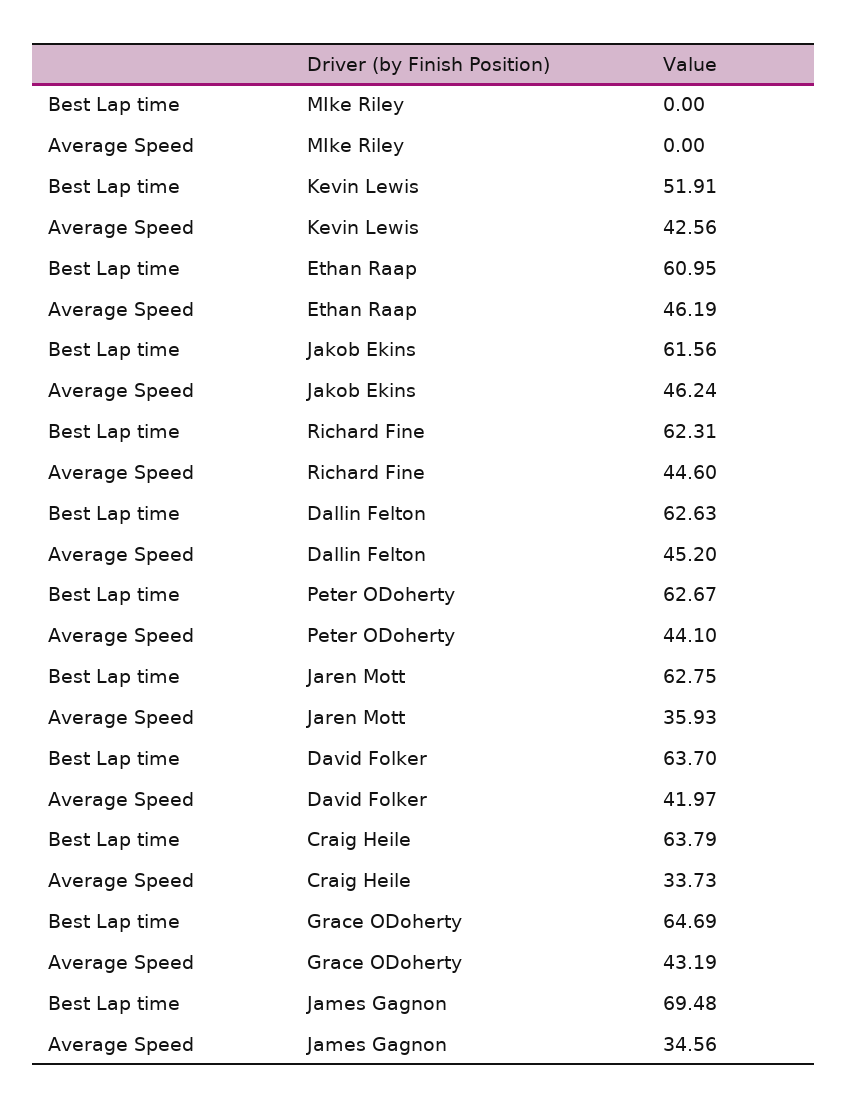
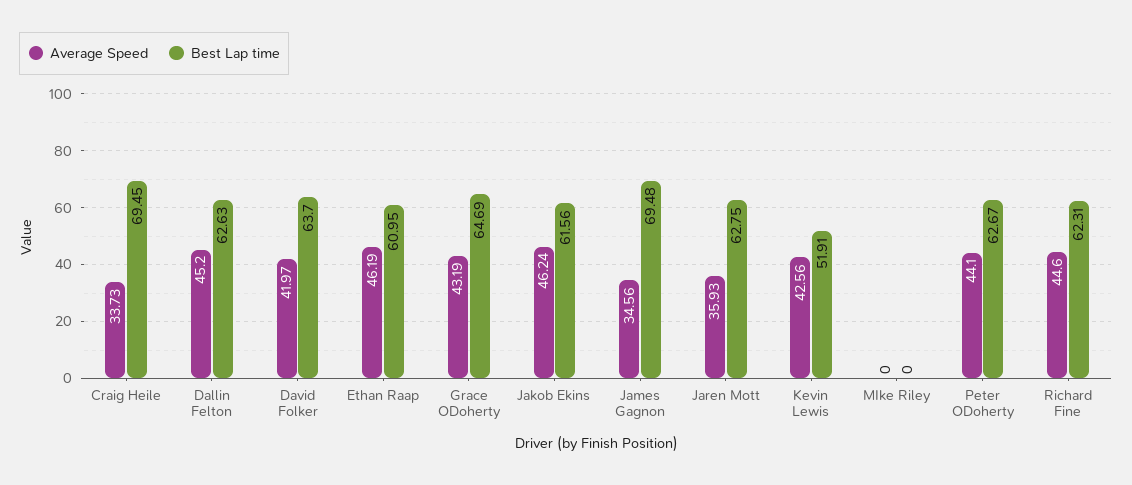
  {
    "Best Lap time": {
      "MIke Riley": 0,
      "Kevin Lewis": 51.91,
      "Ethan Raap": 60.95,
      "Jakob Ekins": 61.56,
      "Richard Fine": 62.31,
      "Dallin Felton": 62.63,
      "Peter ODoherty": 62.67,
      "Jaren Mott": 62.75,
      "David Folker": 63.7,
-     "Craig Heile": 63.79,
+     "Craig Heile": 69.45,
      "Grace ODoherty": 64.69,
      "James Gagnon": 69.48
    },
    "Average Speed": {
      "MIke Riley": 0,
      "Kevin Lewis": 42.56,
      "Ethan Raap": 46.19,
      "Jakob Ekins": 46.24,
      "Richard Fine": 44.6,
      "Dallin Felton": 45.2,
      "Peter ODoherty": 44.1,
      "Jaren Mott": 35.93,
      "David Folker": 41.97,
      "Craig Heile": 33.73,
      "Grace ODoherty": 43.19,
      "James Gagnon": 34.56
    }
  }

